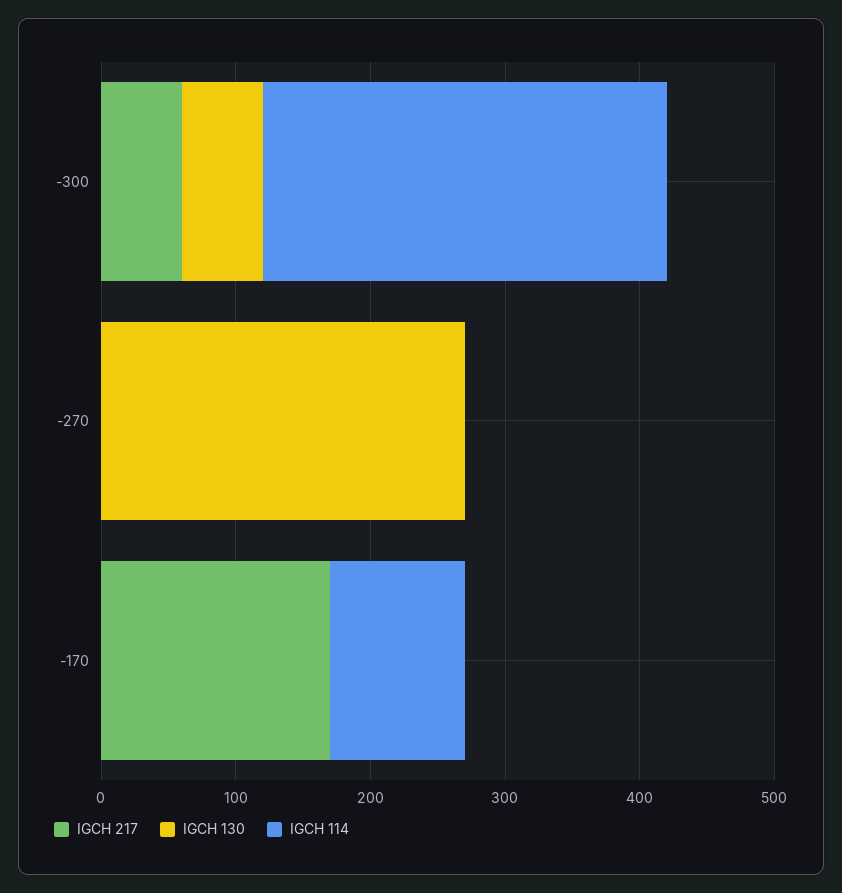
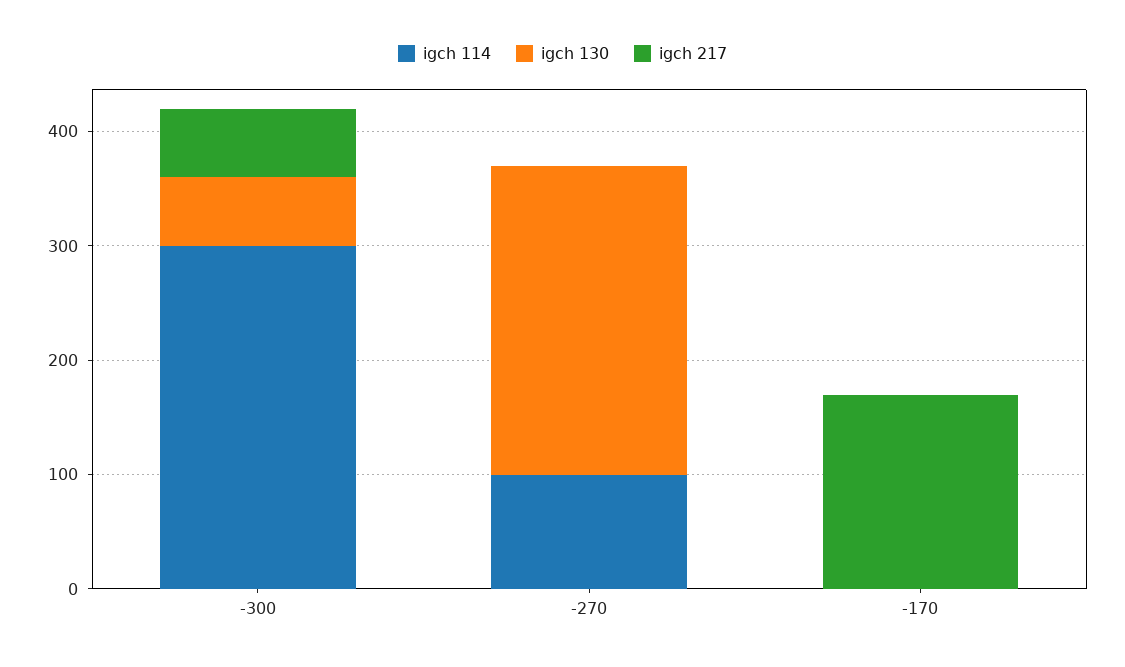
  {
    "IGCH 217": {
      "-300": 60,
      "-270": 0,
      "-170": 180
    },
    "IGCH 130": {
      "-300": 60,
      "-270": 280,
      "-170": 0
    },
    "IGCH 114": {
      "-300": 300,
-     "-270": 0,
+     "-270": 100,
-     "-170": 100
+     "-170": 0
    }
  }

